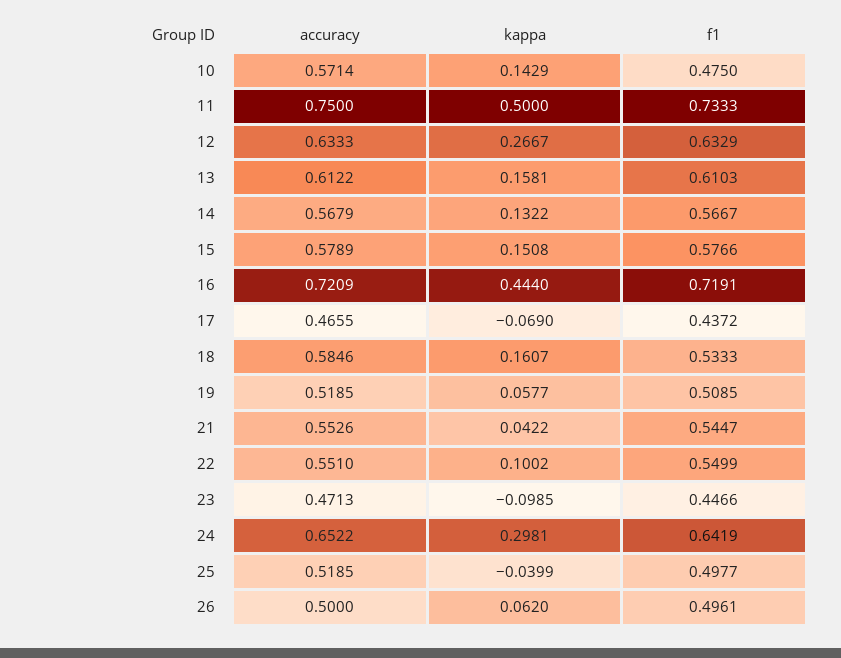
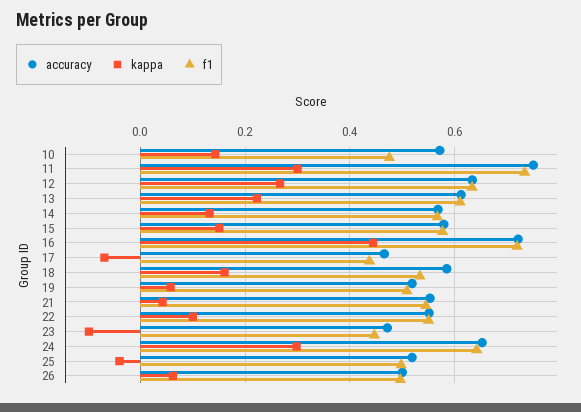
  {
    "accuracy": {
      "10": 0.5714,
      "11": 0.75,
      "12": 0.6333,
      "13": 0.6122,
      "14": 0.5679,
      "15": 0.5789,
      "16": 0.7209,
      "17": 0.4655,
      "18": 0.5846,
      "19": 0.5185,
      "21": 0.5526,
      "22": 0.551,
      "23": 0.4713,
      "24": 0.6522,
      "25": 0.5185,
      "26": 0.5
    },
    "kappa": {
      "10": 0.1429,
-     "11": 0.5,
+     "11": 0.3,
      "12": 0.2667,
-     "13": 0.1581,
+     "13": 0.22,
      "14": 0.1322,
      "15": 0.1508,
      "16": 0.444,
      "17": -0.069,
      "18": 0.1607,
      "19": 0.0577,
      "21": 0.0422,
      "22": 0.1002,
      "23": -0.0985,
      "24": 0.2981,
      "25": -0.0399,
      "26": 0.062
    },
    "f1": {
      "10": 0.475,
      "11": 0.7333,
      "12": 0.6329,
      "13": 0.6103,
      "14": 0.5667,
      "15": 0.5766,
      "16": 0.7191,
      "17": 0.4372,
      "18": 0.5333,
      "19": 0.5085,
      "21": 0.5447,
      "22": 0.5499,
      "23": 0.4466,
      "24": 0.6419,
      "25": 0.4977,
      "26": 0.4961
    }
  }

